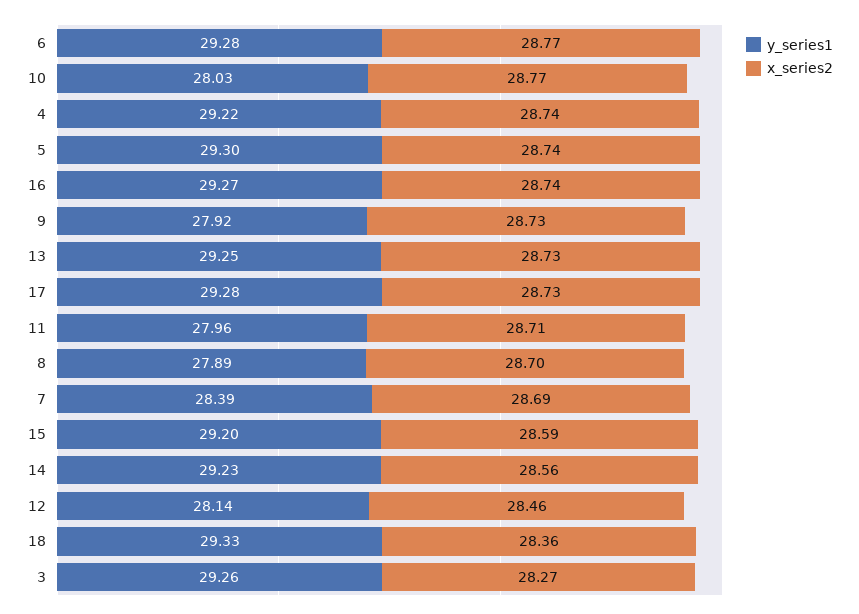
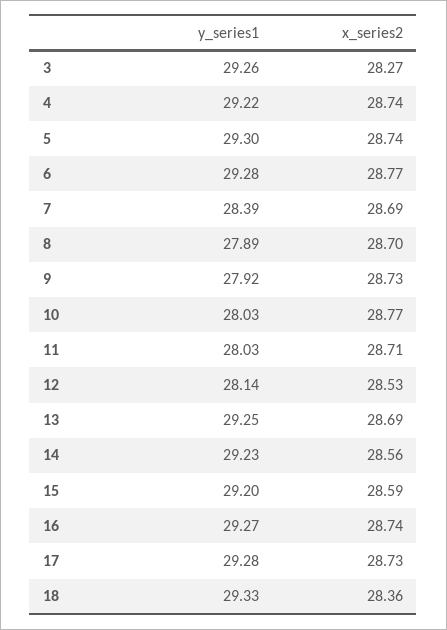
  {
    "y_series1": {
      "6": 29.28,
      "10": 28.03,
      "4": 29.22,
      "5": 29.3,
      "16": 29.27,
      "9": 27.92,
      "13": 29.25,
      "17": 29.28,
-     "11": 27.96,
+     "11": 28.03,
      "8": 27.89,
      "7": 28.39,
      "15": 29.2,
      "14": 29.23,
      "12": 28.14,
      "18": 29.33,
      "3": 29.26
    },
    "x_series2": {
      "6": 28.77,
      "10": 28.77,
      "4": 28.74,
      "5": 28.74,
      "16": 28.74,
      "9": 28.73,
-     "13": 28.73,
+     "13": 28.69,
      "17": 28.73,
      "11": 28.71,
      "8": 28.7,
      "7": 28.69,
      "15": 28.59,
      "14": 28.56,
-     "12": 28.46,
+     "12": 28.53,
      "18": 28.36,
      "3": 28.27
    }
  }

